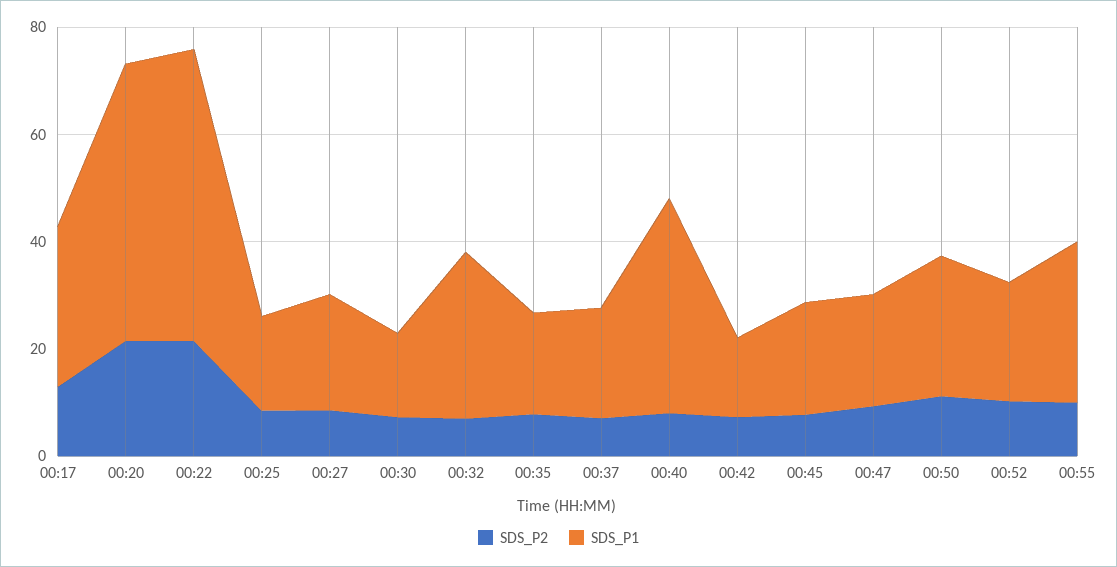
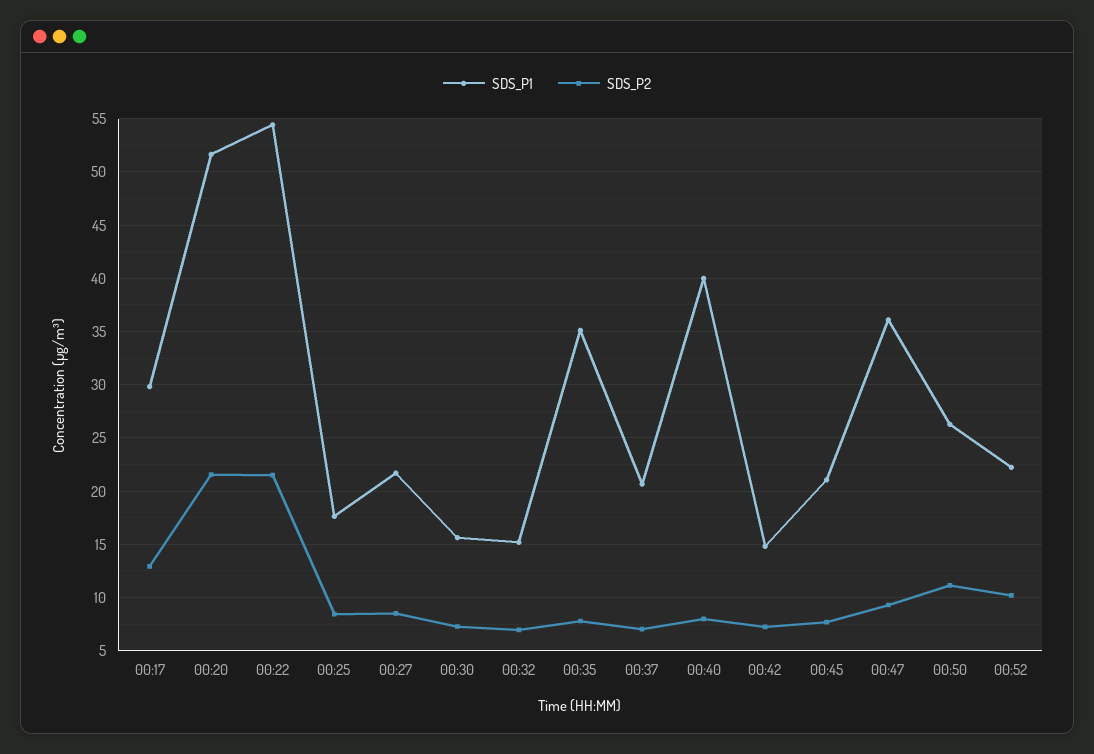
  {
    "SDS_P2": {
      "00:17": 13,
      "00:20": 22,
      "00:22": 22,
      "00:25": 8,
      "00:27": 9,
      "00:30": 7,
      "00:32": 7,
      "00:35": 8,
      "00:37": 7,
      "00:40": 8,
      "00:42": 7,
      "00:45": 8,
      "00:47": 9,
      "00:50": 11,
-     "00:52": 10,
+     "00:52": 10
-     "00:55": 10
    },
    "SDS_P1": {
      "00:17": 30,
      "00:20": 52,
      "00:22": 54,
      "00:25": 18,
      "00:27": 22,
      "00:30": 16,
-     "00:32": 30,
+     "00:32": 15,
-     "00:35": 20,
+     "00:35": 35,
      "00:37": 21,
      "00:40": 40,
      "00:42": 15,
      "00:45": 21,
-     "00:47": 20,
+     "00:47": 36,
      "00:50": 26,
-     "00:52": 22,
+     "00:52": 22
-     "00:55": 30
    }
  }

